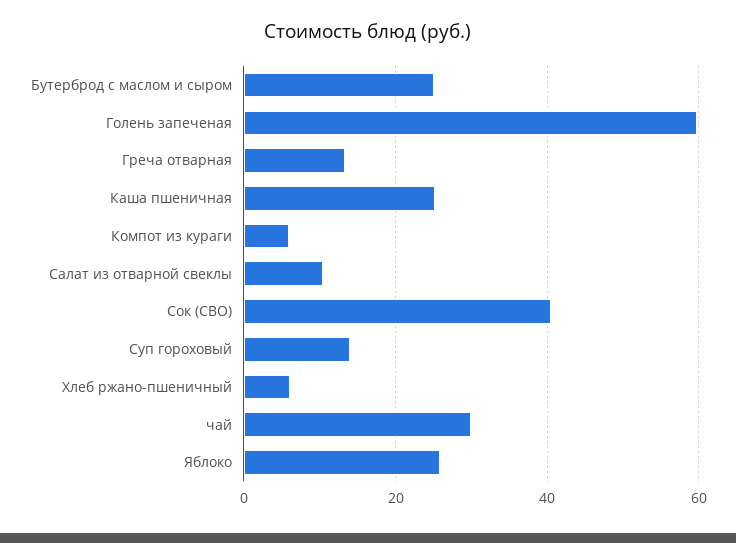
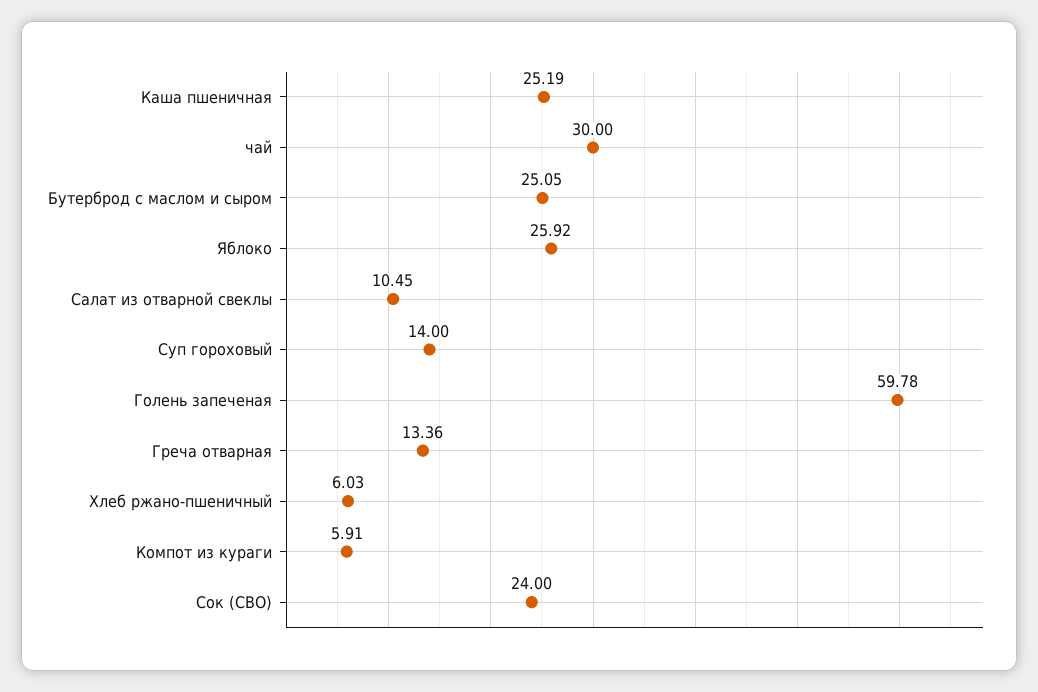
  {
    "Бутерброд с маслом и сыром": 25.05,
    "Голень запеченая": 59.78,
    "Греча отварная": 13.36,
    "Каша пшеничная": 25.19,
    "Компот из кураги": 5.91,
    "Салат из отварной свеклы": 10.45,
-   "Сок (СВО)": 40,
+   "Сок (СВО)": 24,
    "Суп гороховый": 14,
    "Хлеб ржано-пшеничный": 6.03,
    "чай": 30,
    "Яблоко": 25.92
  }

